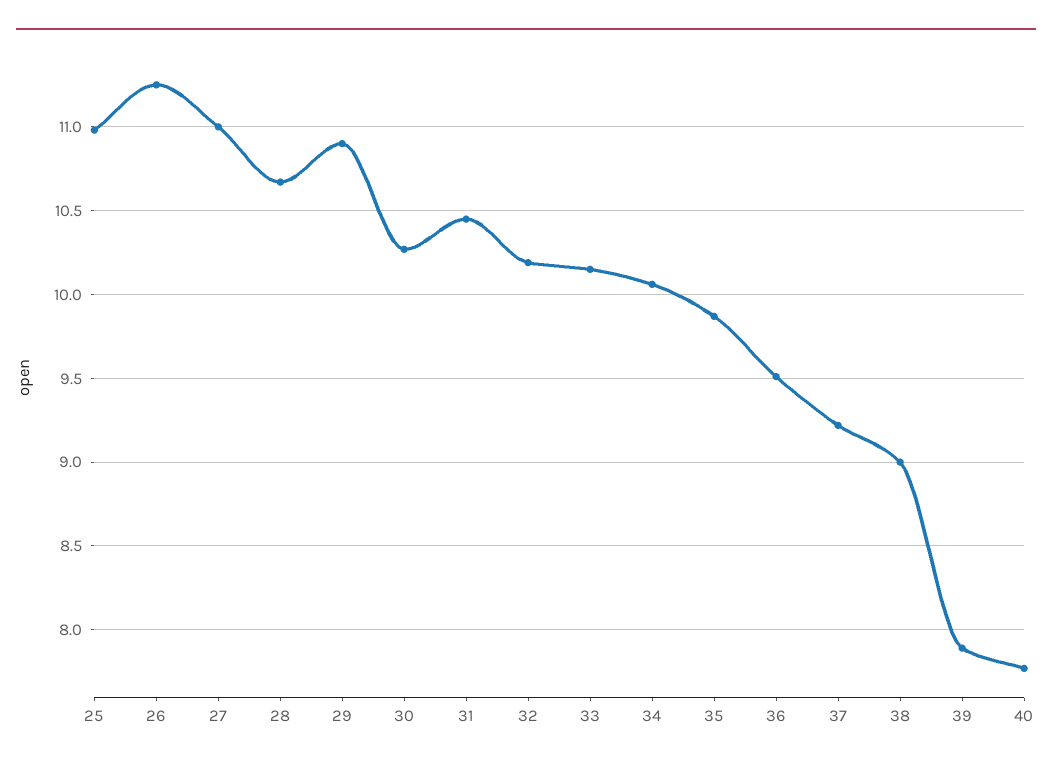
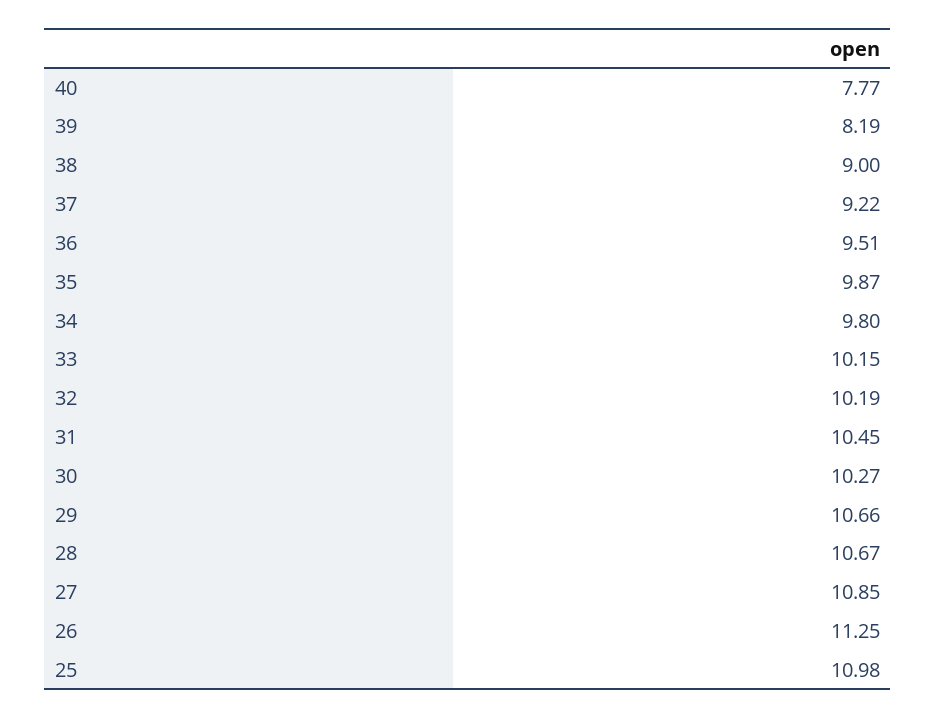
  {
    "25": 10.98,
    "26": 11.25,
-   "27": 11,
+   "27": 10.85,
    "28": 10.67,
-   "29": 10.9,
+   "29": 10.66,
    "30": 10.27,
    "31": 10.45,
    "32": 10.19,
    "33": 10.15,
-   "34": 10.05,
+   "34": 9.8,
    "35": 9.87,
    "36": 9.51,
    "37": 9.22,
    "38": 9,
-   "39": 7.9,
+   "39": 8.19,
    "40": 7.77
  }

